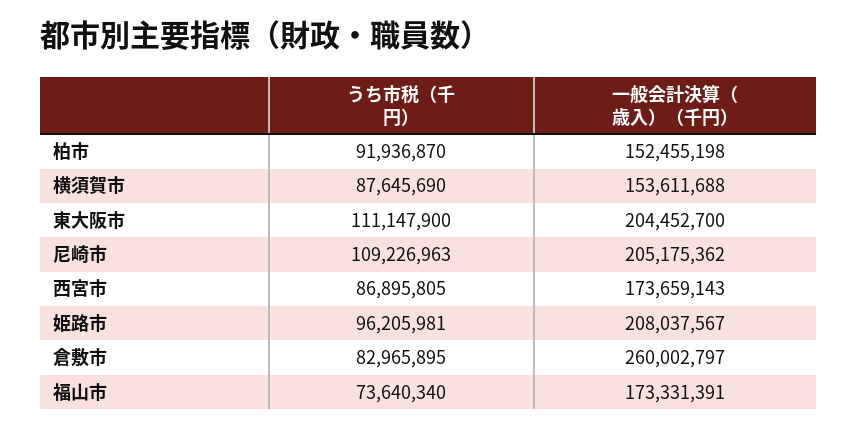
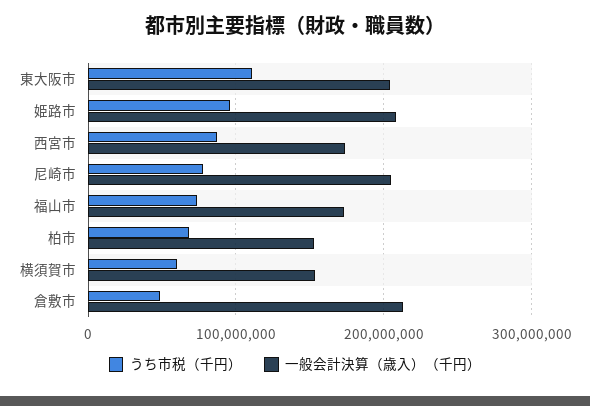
  {
    "うち市税（千円）": {
-     "柏市": 91936870,
+     "柏市": 70000000,
-     "横須賀市": 87645690,
+     "横須賀市": 60000000,
      "東大阪市": 111147900,
-     "尼崎市": 109226963,
+     "尼崎市": 80000000,
      "西宮市": 86895805,
      "姫路市": 96205981,
-     "倉敷市": 82965895,
+     "倉敷市": 50000000,
      "福山市": 73640340
    },
    "一般会計決算（歳入）（千円）": {
      "柏市": 152455198,
      "横須賀市": 153611688,
      "東大阪市": 204452700,
      "尼崎市": 205175362,
      "西宮市": 173659143,
      "姫路市": 208037567,
-     "倉敷市": 260002797,
+     "倉敷市": 210000000,
      "福山市": 173331391
    }
  }

